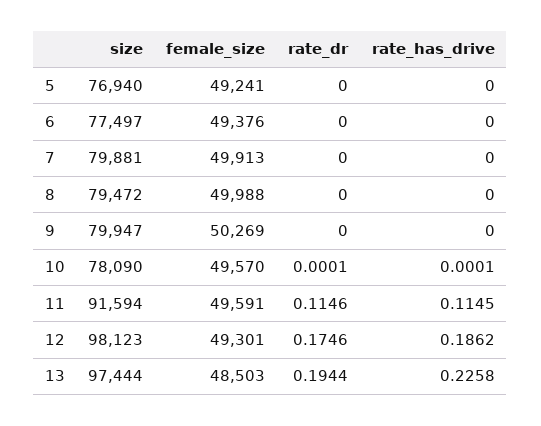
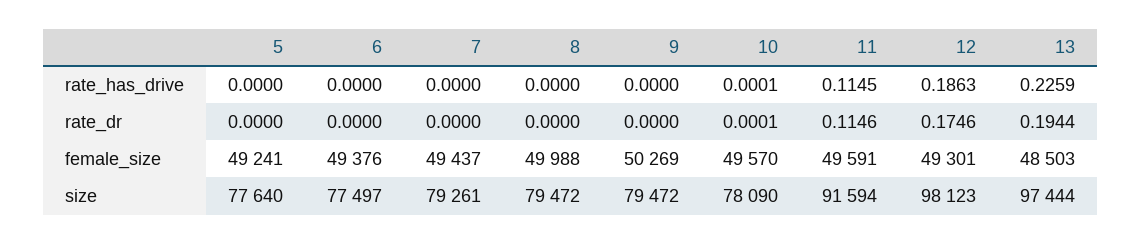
  {
    "size": {
-     "5": 76940,
+     "5": 77640,
      "6": 77497,
-     "7": 79881,
+     "7": 79261,
      "8": 79472,
-     "9": 79947,
+     "9": 79472,
      "10": 78090,
      "11": 91594,
      "12": 98123,
      "13": 97444
    },
    "female_size": {
      "5": 49241,
      "6": 49376,
-     "7": 49913,
+     "7": 49437,
      "8": 49988,
      "9": 50269,
      "10": 49570,
      "11": 49591,
      "12": 49301,
      "13": 48503
    },
    "rate_dr": {
      "5": 0,
      "6": 0,
      "7": 0,
      "8": 0,
      "9": 0,
      "10": 0.0001,
      "11": 0.1146,
      "12": 0.1746,
      "13": 0.1944
    },
    "rate_has_drive": {
      "5": 0,
      "6": 0,
      "7": 0,
      "8": 0,
      "9": 0,
      "10": 0.0001,
      "11": 0.1145,
-     "12": 0.1862,
+     "12": 0.1863,
-     "13": 0.2258
+     "13": 0.2259
    }
  }

